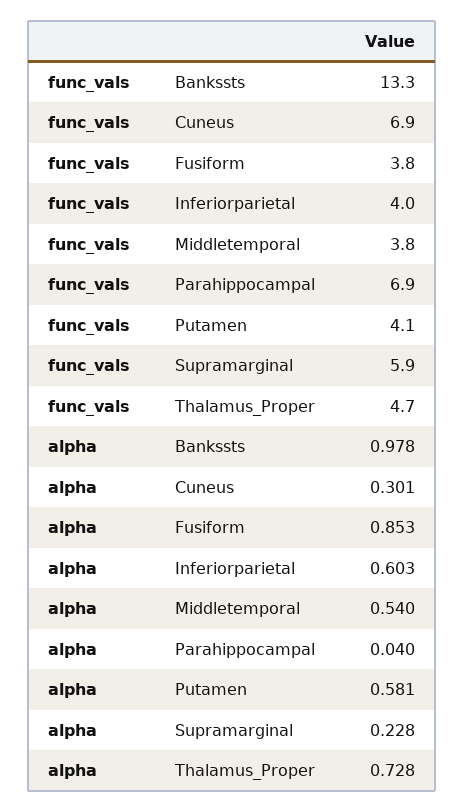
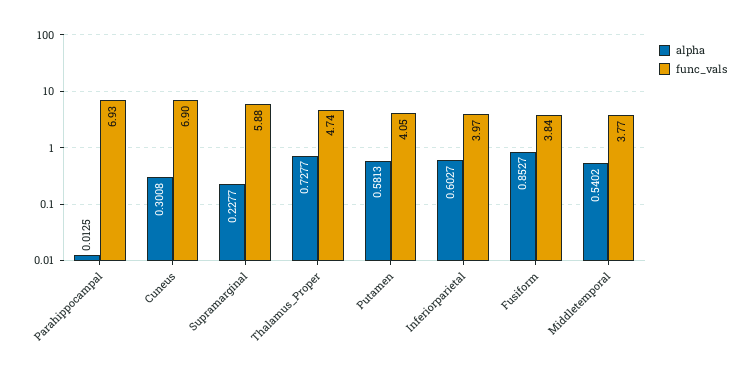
  {
    "func_vals": {
-     "Bankssts": 13.3,
      "Cuneus": 6.9,
      "Fusiform": 3.84,
      "Inferiorparietal": 3.97,
      "Middletemporal": 3.77,
      "Parahippocampal": 6.93,
      "Putamen": 4.05,
      "Supramarginal": 5.88,
      "Thalamus_Proper": 4.74
    },
    "alpha": {
-     "Bankssts": 0.978,
      "Cuneus": 0.3008,
      "Fusiform": 0.8527,
      "Inferiorparietal": 0.6027,
      "Middletemporal": 0.5402,
-     "Parahippocampal": 0.04,
+     "Parahippocampal": 0.0125,
      "Putamen": 0.5813,
      "Supramarginal": 0.2277,
      "Thalamus_Proper": 0.7277
    }
  }

